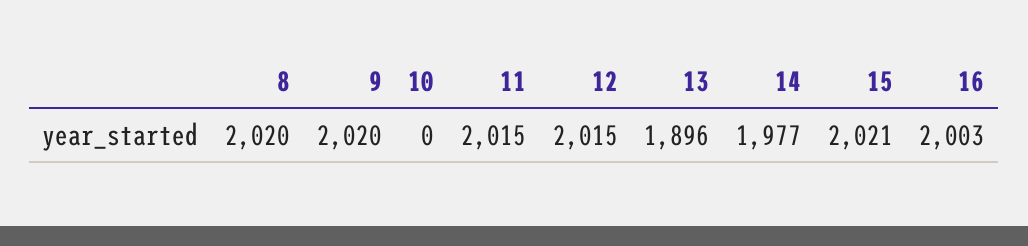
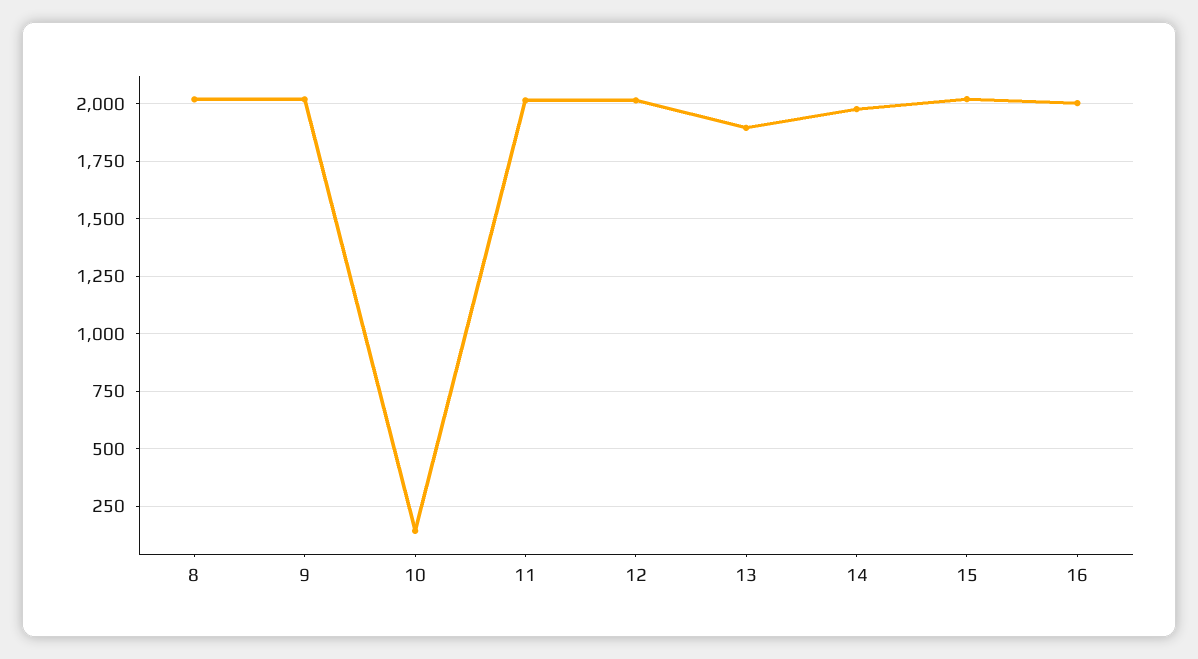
  {
    "8": 2020,
    "9": 2020,
-   "10": 0,
+   "10": 150,
    "11": 2015,
    "12": 2015,
    "13": 1896,
    "14": 1977,
    "15": 2021,
    "16": 2003
  }

